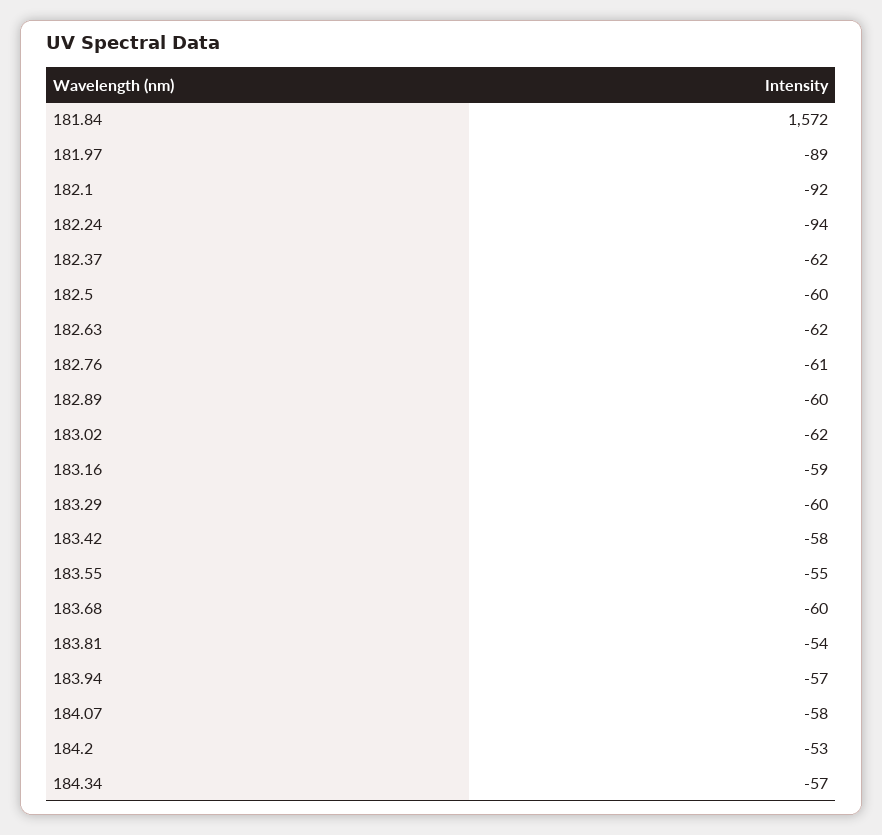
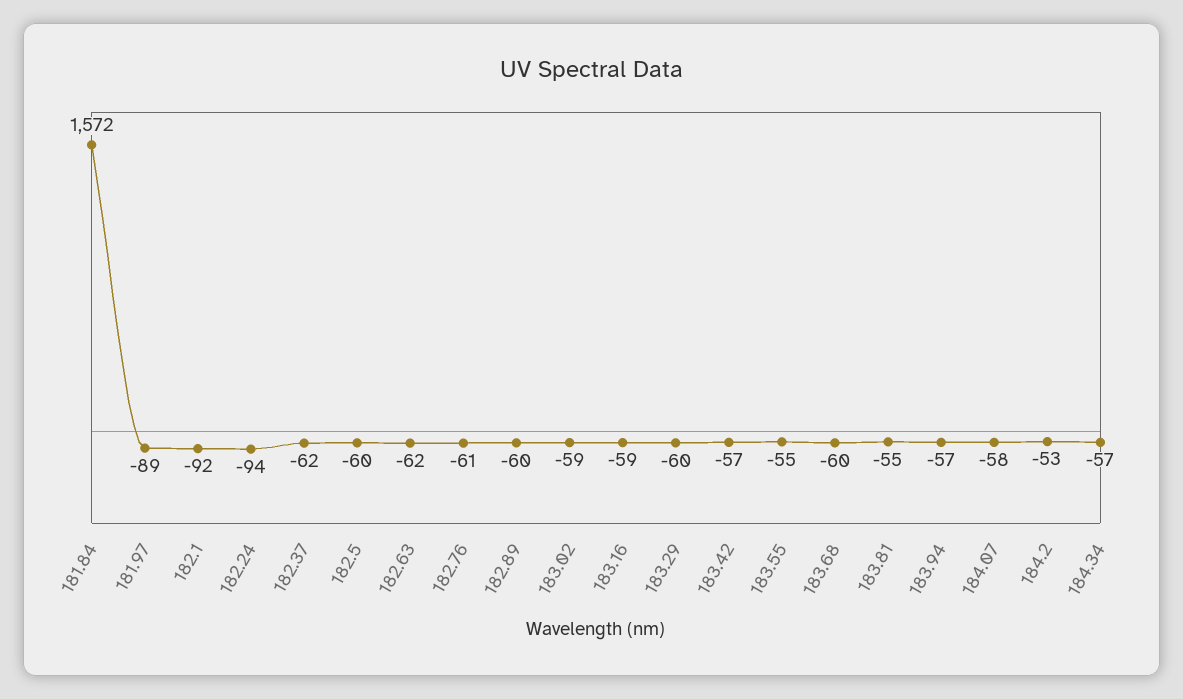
  {
    "181.84": 1572,
    "181.97": -89,
    "182.1": -92,
    "182.24": -94,
    "182.37": -62,
    "182.5": -60,
    "182.63": -62,
    "182.76": -61,
    "182.89": -60,
-   "183.02": -62,
+   "183.02": -59,
    "183.16": -59,
    "183.29": -60,
-   "183.42": -58,
+   "183.42": -57,
    "183.55": -55,
    "183.68": -60,
-   "183.81": -54,
+   "183.81": -55,
    "183.94": -57,
    "184.07": -58,
    "184.2": -53,
    "184.34": -57
  }

